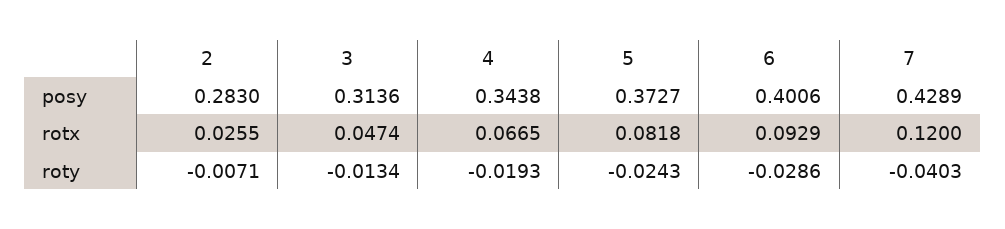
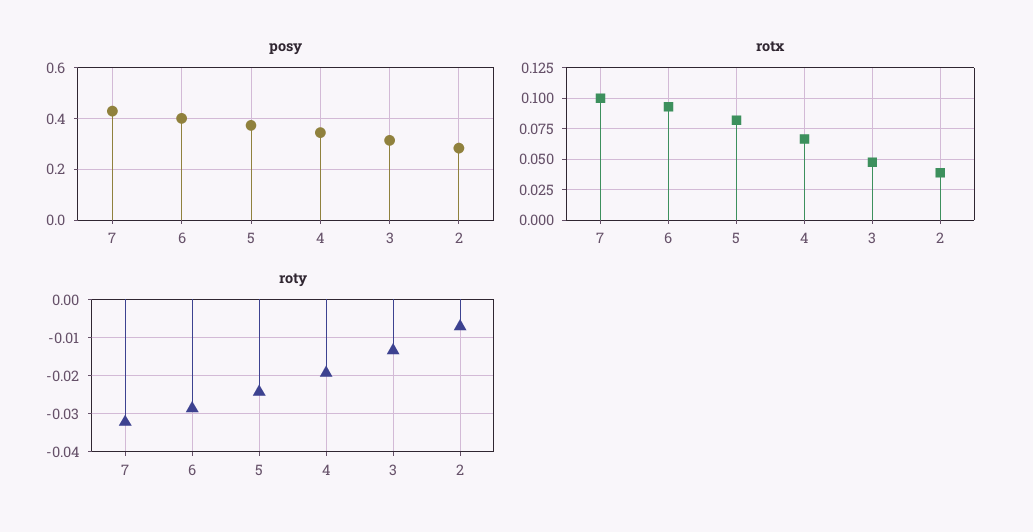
  {
    "posy": {
      "2": 0.283,
      "3": 0.3136,
      "4": 0.3438,
      "5": 0.3727,
      "6": 0.4006,
      "7": 0.4289
    },
    "rotx": {
-     "2": 0.0255,
+     "2": 0.04,
      "3": 0.0474,
      "4": 0.0665,
      "5": 0.0818,
      "6": 0.0929,
-     "7": 0.12
+     "7": 0.1
    },
    "roty": {
      "2": -0.0071,
      "3": -0.0134,
      "4": -0.0193,
      "5": -0.0243,
      "6": -0.0286,
-     "7": -0.0403
+     "7": -0.032
    }
  }

